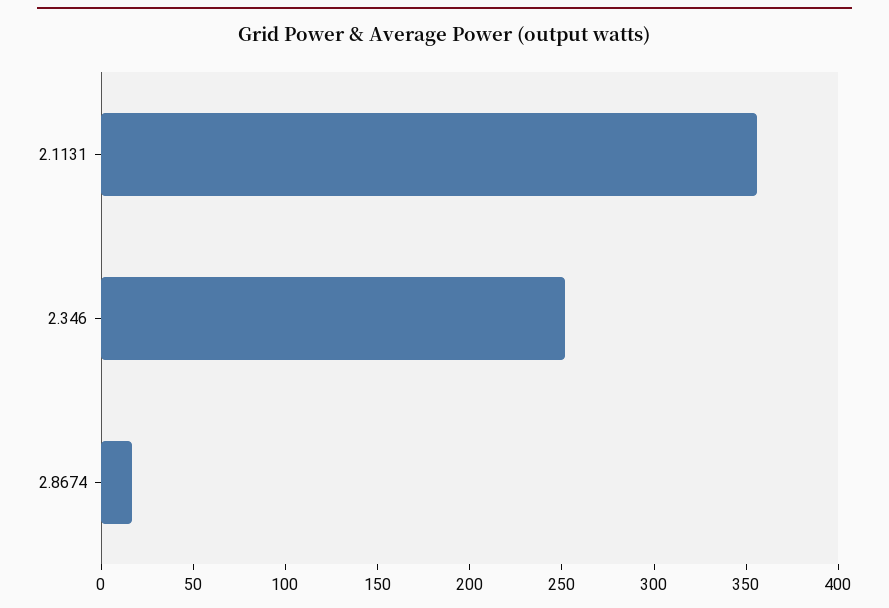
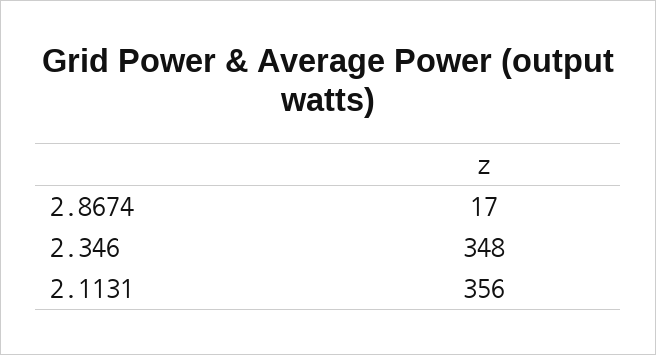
  {
    "2.1131": 356,
-   "2.346": 250,
+   "2.346": 348,
    "2.8674": 17
  }

